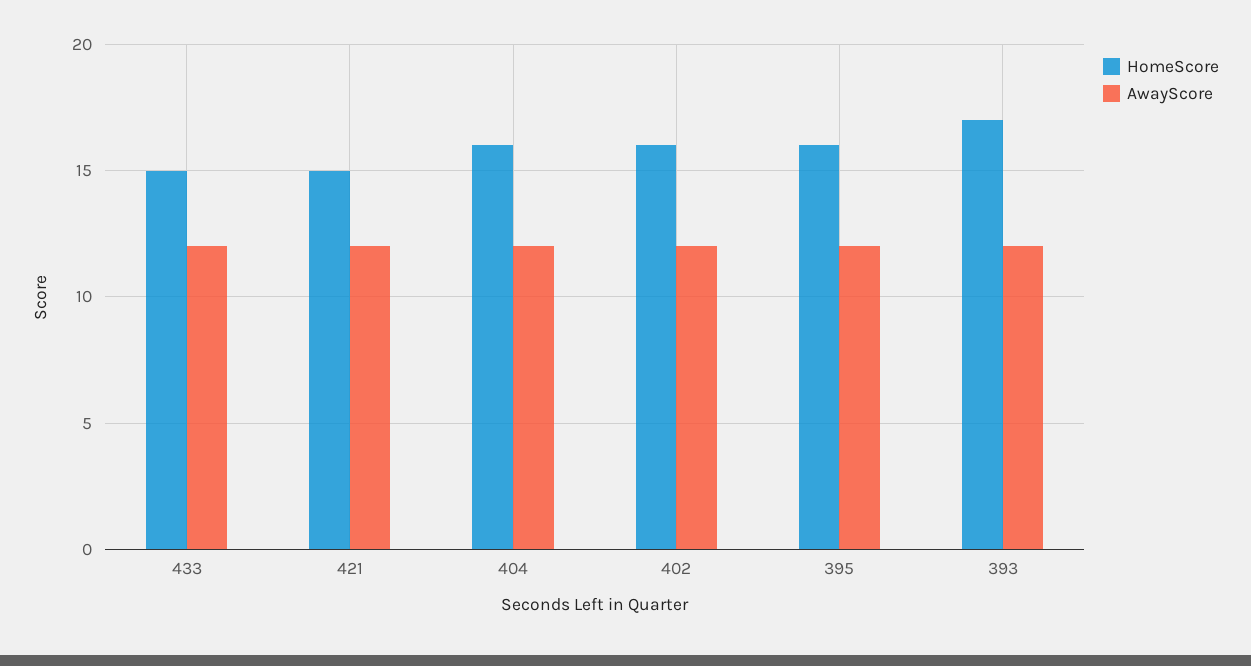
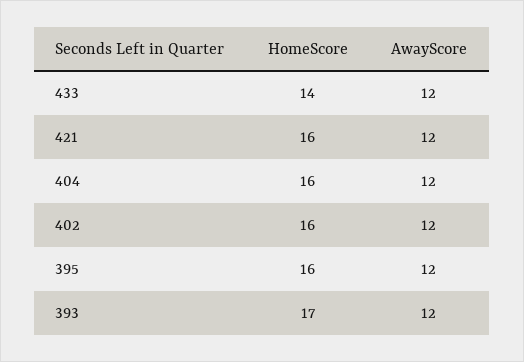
  {
    "HomeScore": {
-     "433": 15,
+     "433": 14,
-     "421": 15,
+     "421": 16,
      "404": 16,
      "402": 16,
      "395": 16,
      "393": 17
    },
    "AwayScore": {
      "433": 12,
      "421": 12,
      "404": 12,
      "402": 12,
      "395": 12,
      "393": 12
    }
  }

